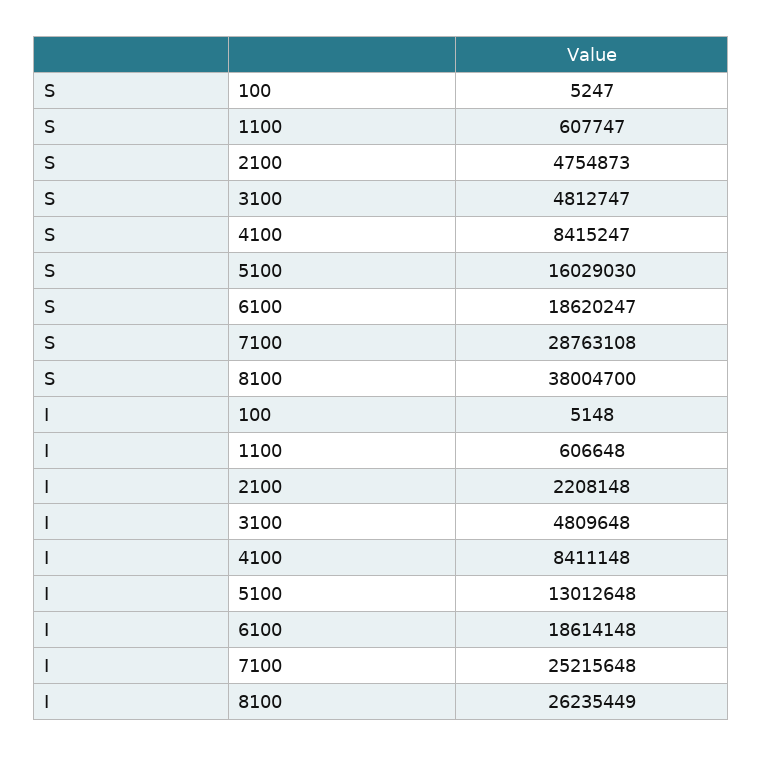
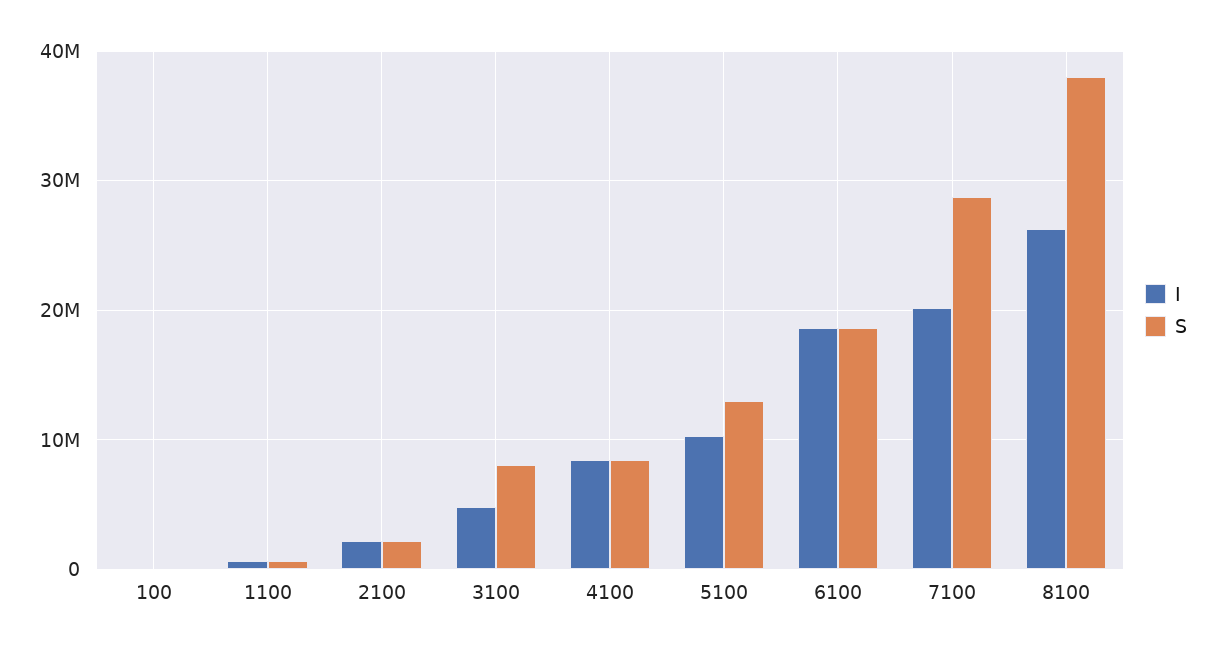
  {
    "S": {
      "100": 5247,
      "1100": 607747,
-     "2100": 4754873,
+     "2100": 2000000,
-     "3100": 4812747,
+     "3100": 8000000,
      "4100": 8415247,
-     "5100": 16029030,
+     "5100": 13000000,
      "6100": 18620247,
      "7100": 28763108,
      "8100": 38004700
    },
    "I": {
      "100": 5148,
      "1100": 606648,
      "2100": 2208148,
      "3100": 4809648,
      "4100": 8411148,
-     "5100": 13012648,
+     "5100": 10000000,
      "6100": 18614148,
-     "7100": 25215648,
+     "7100": 20000000,
      "8100": 26235449
    }
  }

